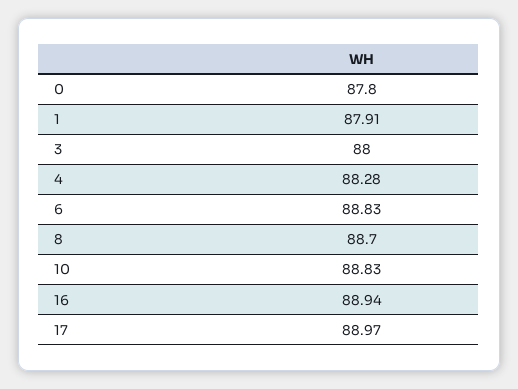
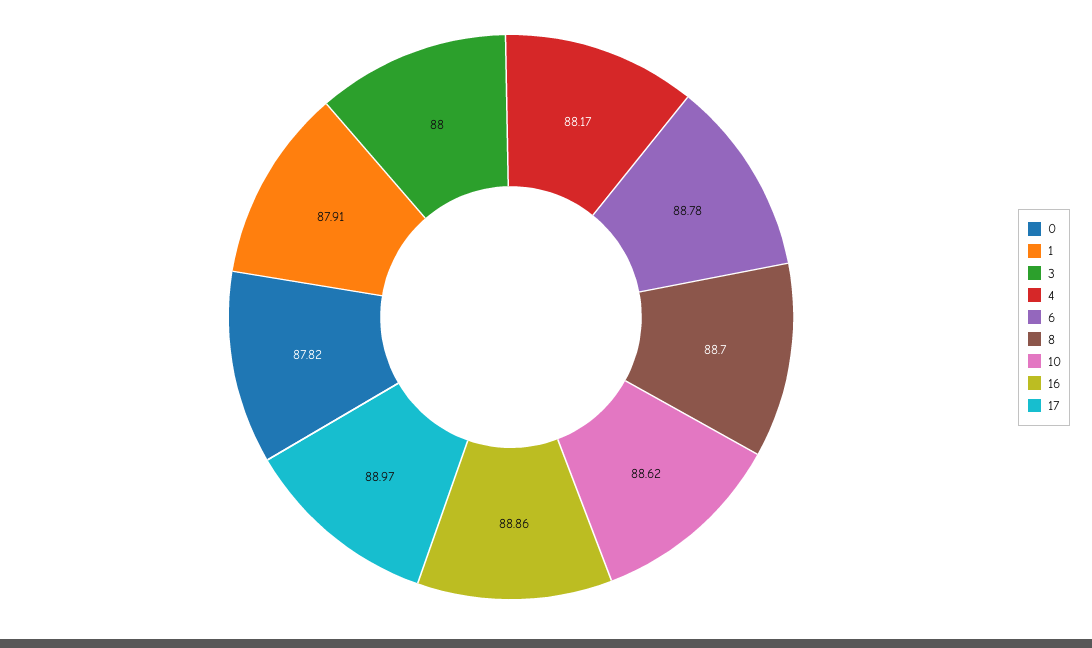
  {
-   "0": 87.8,
+   "0": 87.82,
    "1": 87.91,
    "3": 88,
-   "4": 88.28,
+   "4": 88.17,
-   "6": 88.83,
+   "6": 88.78,
    "8": 88.7,
-   "10": 88.83,
+   "10": 88.62,
-   "16": 88.94,
+   "16": 88.86,
    "17": 88.97
  }

